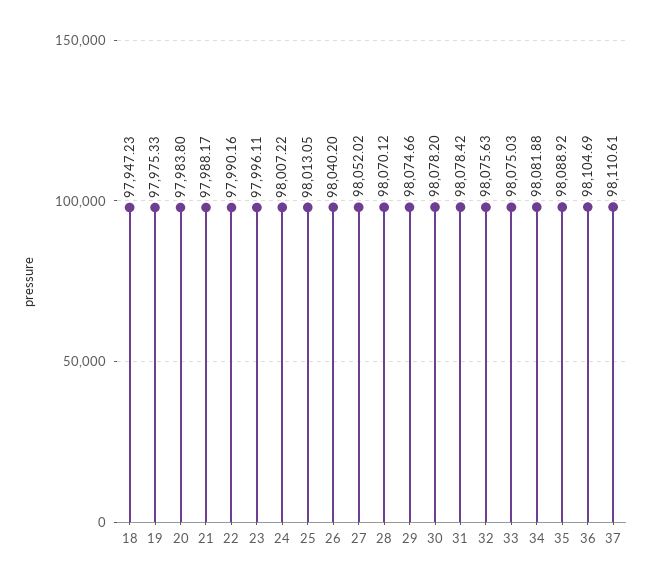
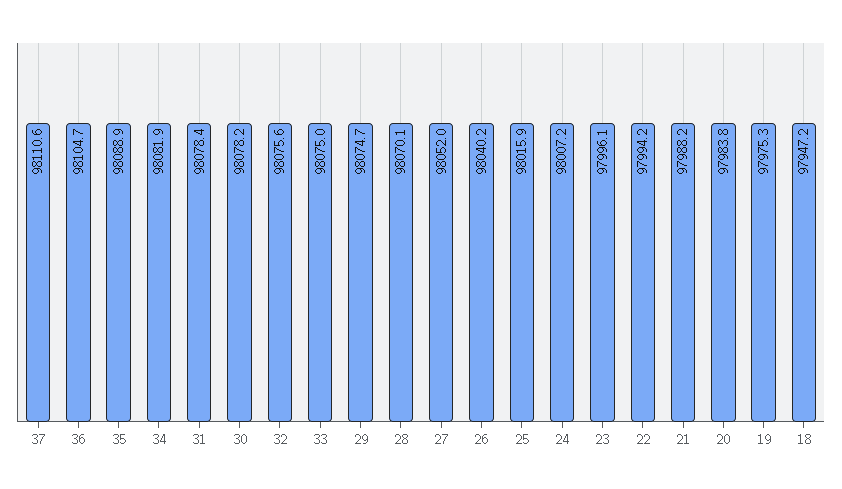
  {
    "18": 97947.23,
    "19": 97975.33,
    "20": 97983.8,
    "21": 97988.17,
-   "22": 97990.16,
+   "22": 97994.2,
    "23": 97996.11,
    "24": 98007.22,
-   "25": 98013.05,
+   "25": 98015.9,
    "26": 98040.2,
    "27": 98052.02,
    "28": 98070.12,
    "29": 98074.66,
    "30": 98078.2,
    "31": 98078.42,
    "32": 98075.63,
    "33": 98075.03,
    "34": 98081.88,
    "35": 98088.92,
    "36": 98104.69,
    "37": 98110.61
  }

